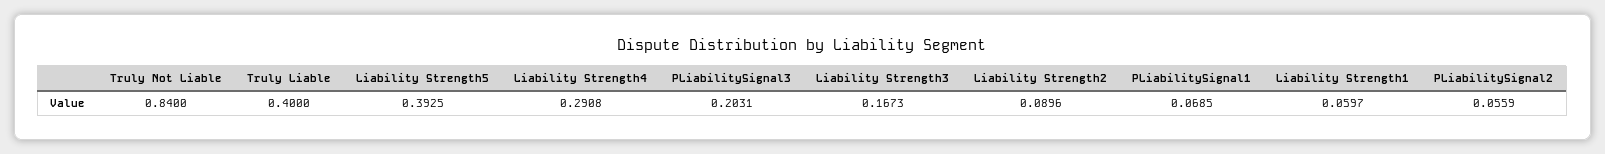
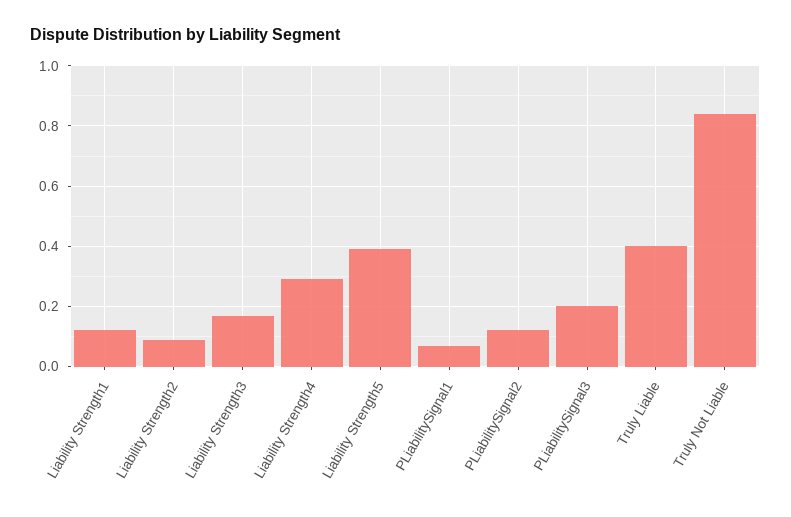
  {
    "Truly Not Liable": 0.84,
    "Truly Liable": 0.4,
    "Liability Strength5": 0.3925,
    "Liability Strength4": 0.2908,
    "PLiabilitySignal3": 0.2031,
    "Liability Strength3": 0.1673,
    "Liability Strength2": 0.0896,
    "PLiabilitySignal1": 0.0685,
-   "Liability Strength1": 0.0597,
+   "Liability Strength1": 0.12,
-   "PLiabilitySignal2": 0.0559
+   "PLiabilitySignal2": 0.12
  }

